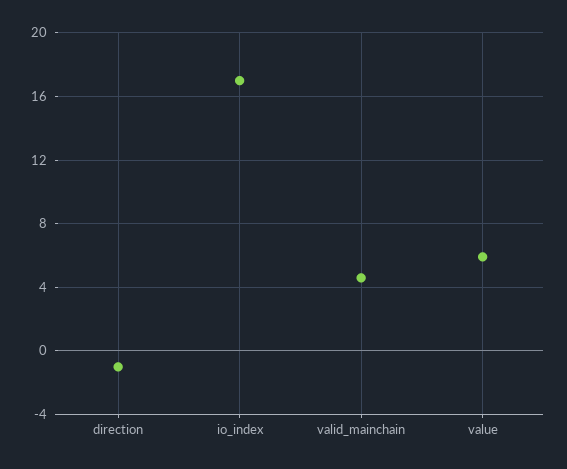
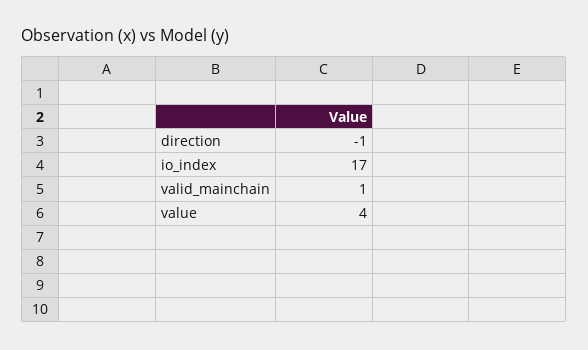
  {
    "direction": -1,
    "io_index": 17,
-   "valid_mainchain": 4.5,
+   "valid_mainchain": 1,
-   "value": 6
+   "value": 4
  }

